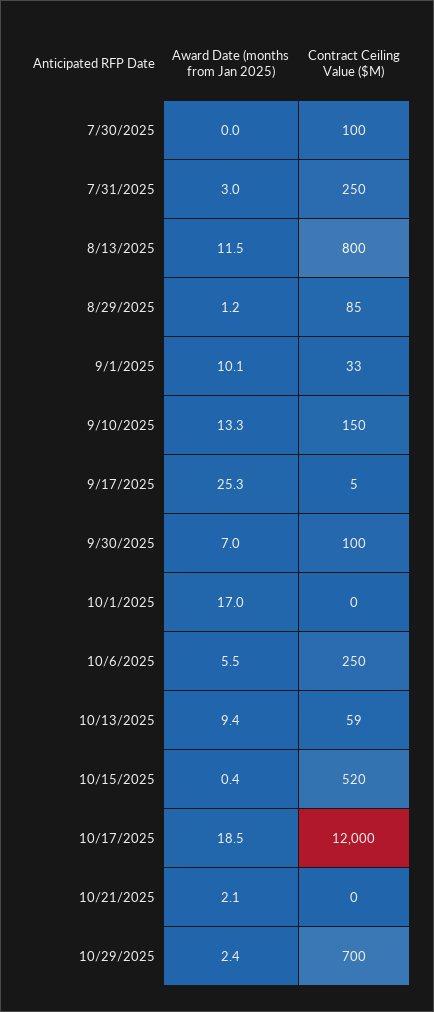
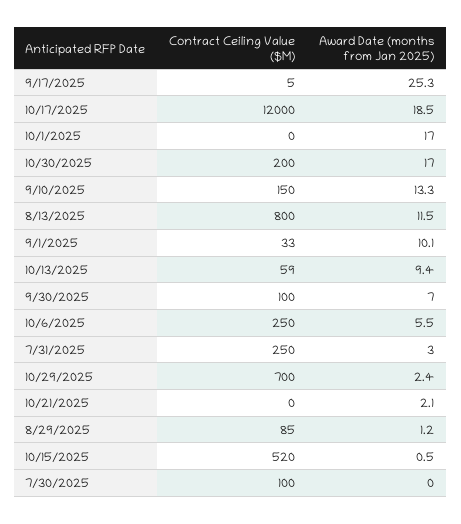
  {
    "Award Date (months from Jan 2025)": {
      "7/30/2025": 0,
      "7/31/2025": 3,
      "8/13/2025": 11.5,
      "8/29/2025": 1.2,
      "9/1/2025": 10.1,
      "9/10/2025": 13.3,
      "9/17/2025": 25.3,
      "9/30/2025": 7,
      "10/1/2025": 17,
      "10/6/2025": 5.5,
      "10/13/2025": 9.4,
-     "10/15/2025": 0.4,
+     "10/15/2025": 0.5,
      "10/17/2025": 18.5,
      "10/21/2025": 2.1,
-     "10/29/2025": 2.4
+     "10/29/2025": 2.4,
+     "10/30/2025": 17
    },
    "Contract Ceiling Value ($M)": {
      "7/30/2025": 100,
      "7/31/2025": 250,
      "8/13/2025": 800,
      "8/29/2025": 85,
      "9/1/2025": 33,
      "9/10/2025": 150,
      "9/17/2025": 5,
      "9/30/2025": 100,
      "10/1/2025": 0,
      "10/6/2025": 250,
      "10/13/2025": 59,
      "10/15/2025": 520,
      "10/17/2025": 12000,
      "10/21/2025": 0,
-     "10/29/2025": 700
+     "10/29/2025": 700,
+     "10/30/2025": 200
    }
  }

